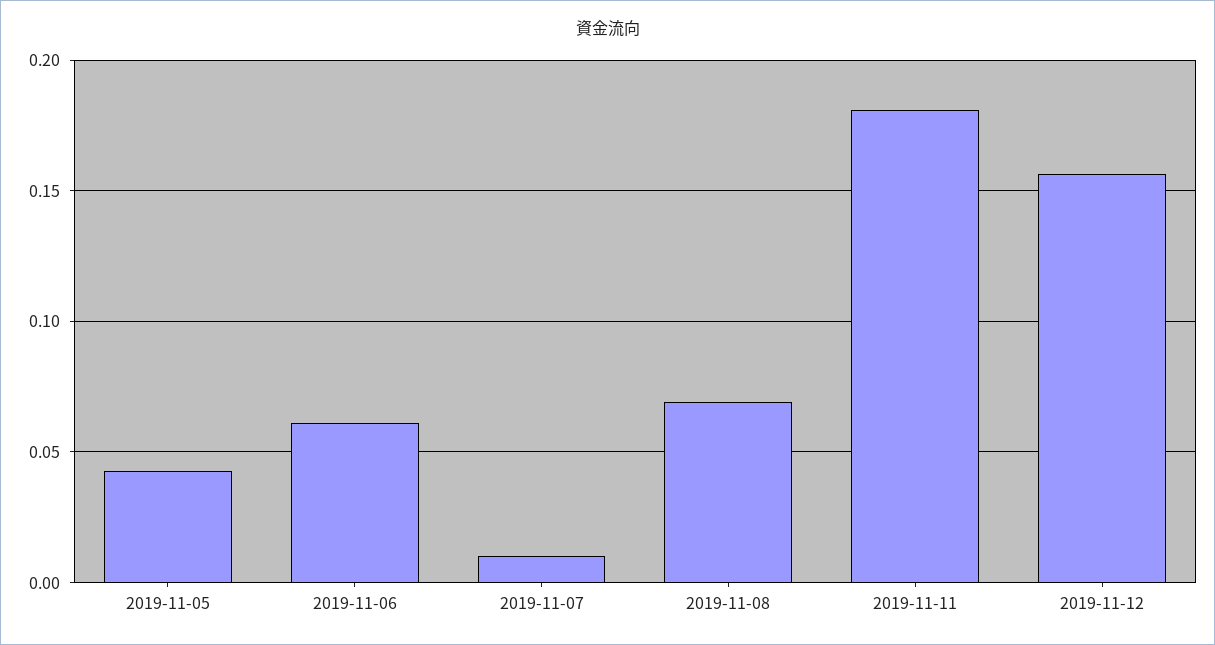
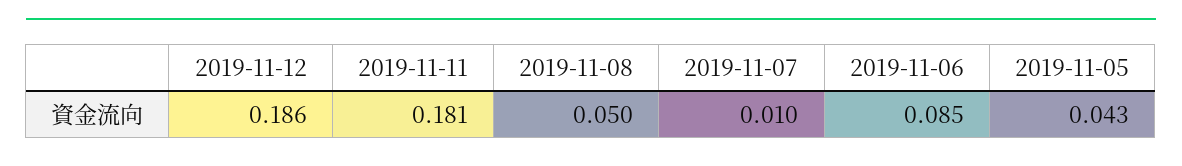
  {
    "2019-11-05": 0.043,
-   "2019-11-06": 0.06,
+   "2019-11-06": 0.085,
    "2019-11-07": 0.01,
-   "2019-11-08": 0.07,
+   "2019-11-08": 0.05,
    "2019-11-11": 0.181,
-   "2019-11-12": 0.155
+   "2019-11-12": 0.186
  }

